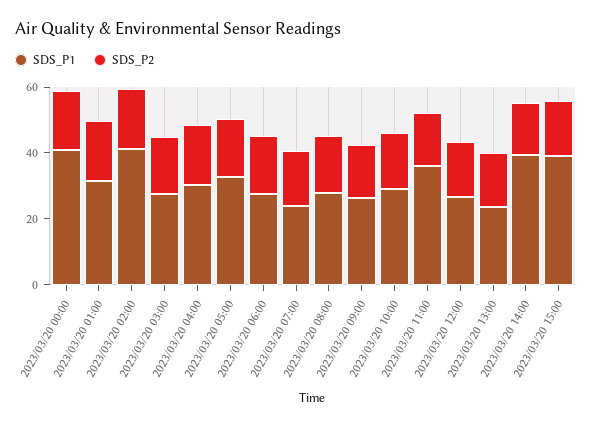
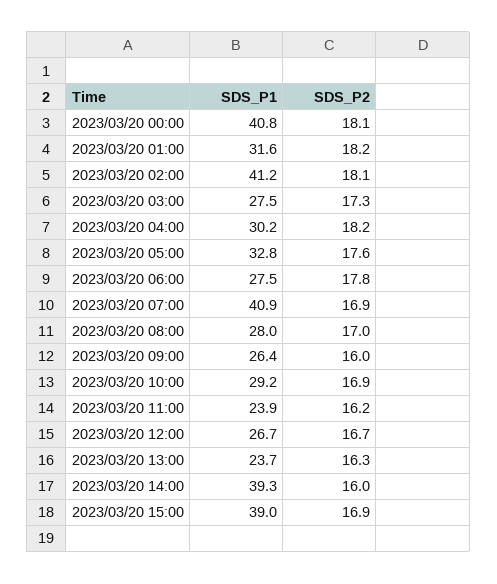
  {
    "SDS_P1": {
      "2023/03/20 00:00": 40.8,
      "2023/03/20 01:00": 31.6,
      "2023/03/20 02:00": 41.2,
      "2023/03/20 03:00": 27.5,
      "2023/03/20 04:00": 30.2,
      "2023/03/20 05:00": 32.8,
      "2023/03/20 06:00": 27.5,
-     "2023/03/20 07:00": 25,
+     "2023/03/20 07:00": 40.9,
      "2023/03/20 08:00": 28,
      "2023/03/20 09:00": 26.4,
      "2023/03/20 10:00": 29.2,
-     "2023/03/20 11:00": 35,
+     "2023/03/20 11:00": 23.9,
      "2023/03/20 12:00": 26.7,
      "2023/03/20 13:00": 23.7,
      "2023/03/20 14:00": 39.3,
      "2023/03/20 15:00": 39
    },
    "SDS_P2": {
      "2023/03/20 00:00": 18.1,
      "2023/03/20 01:00": 18.2,
      "2023/03/20 02:00": 18.1,
      "2023/03/20 03:00": 17.3,
      "2023/03/20 04:00": 18.2,
      "2023/03/20 05:00": 17.6,
      "2023/03/20 06:00": 17.8,
      "2023/03/20 07:00": 16.9,
      "2023/03/20 08:00": 17,
      "2023/03/20 09:00": 16,
      "2023/03/20 10:00": 16.9,
      "2023/03/20 11:00": 16.2,
      "2023/03/20 12:00": 16.7,
      "2023/03/20 13:00": 16.3,
      "2023/03/20 14:00": 16,
      "2023/03/20 15:00": 16.9
    }
  }

